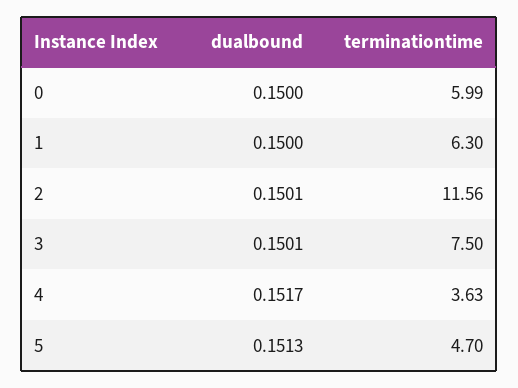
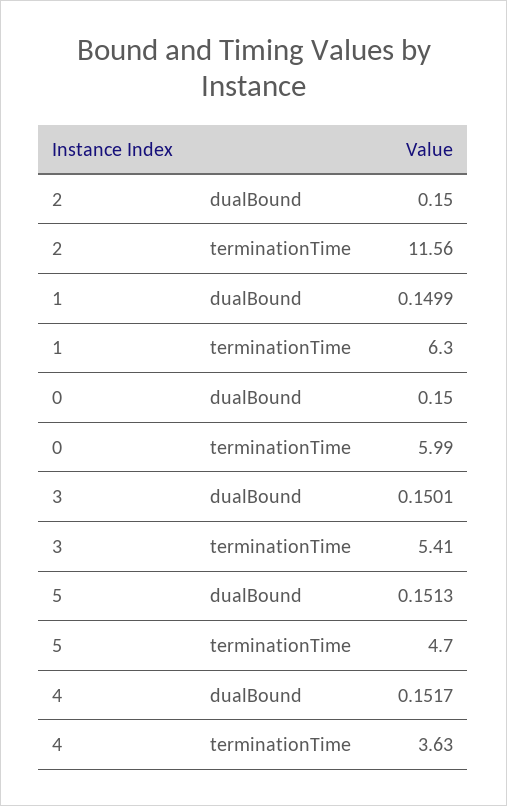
  {
    "dualbound": {
      "0": 0.15,
-     "1": 0.15,
+     "1": 0.1499,
-     "2": 0.1501,
+     "2": 0.15,
      "3": 0.1501,
      "4": 0.1517,
      "5": 0.1513
    },
    "terminationtime": {
      "0": 5.99,
      "1": 6.3,
      "2": 11.56,
-     "3": 7.5,
+     "3": 5.41,
      "4": 3.63,
      "5": 4.7
    }
  }

